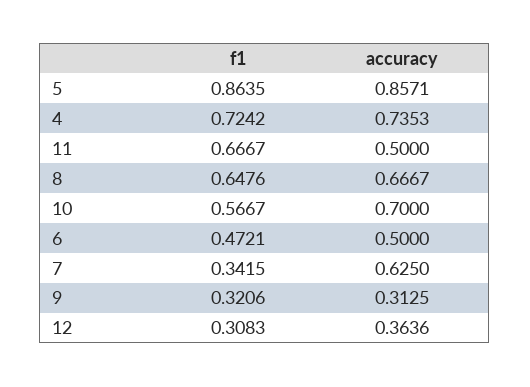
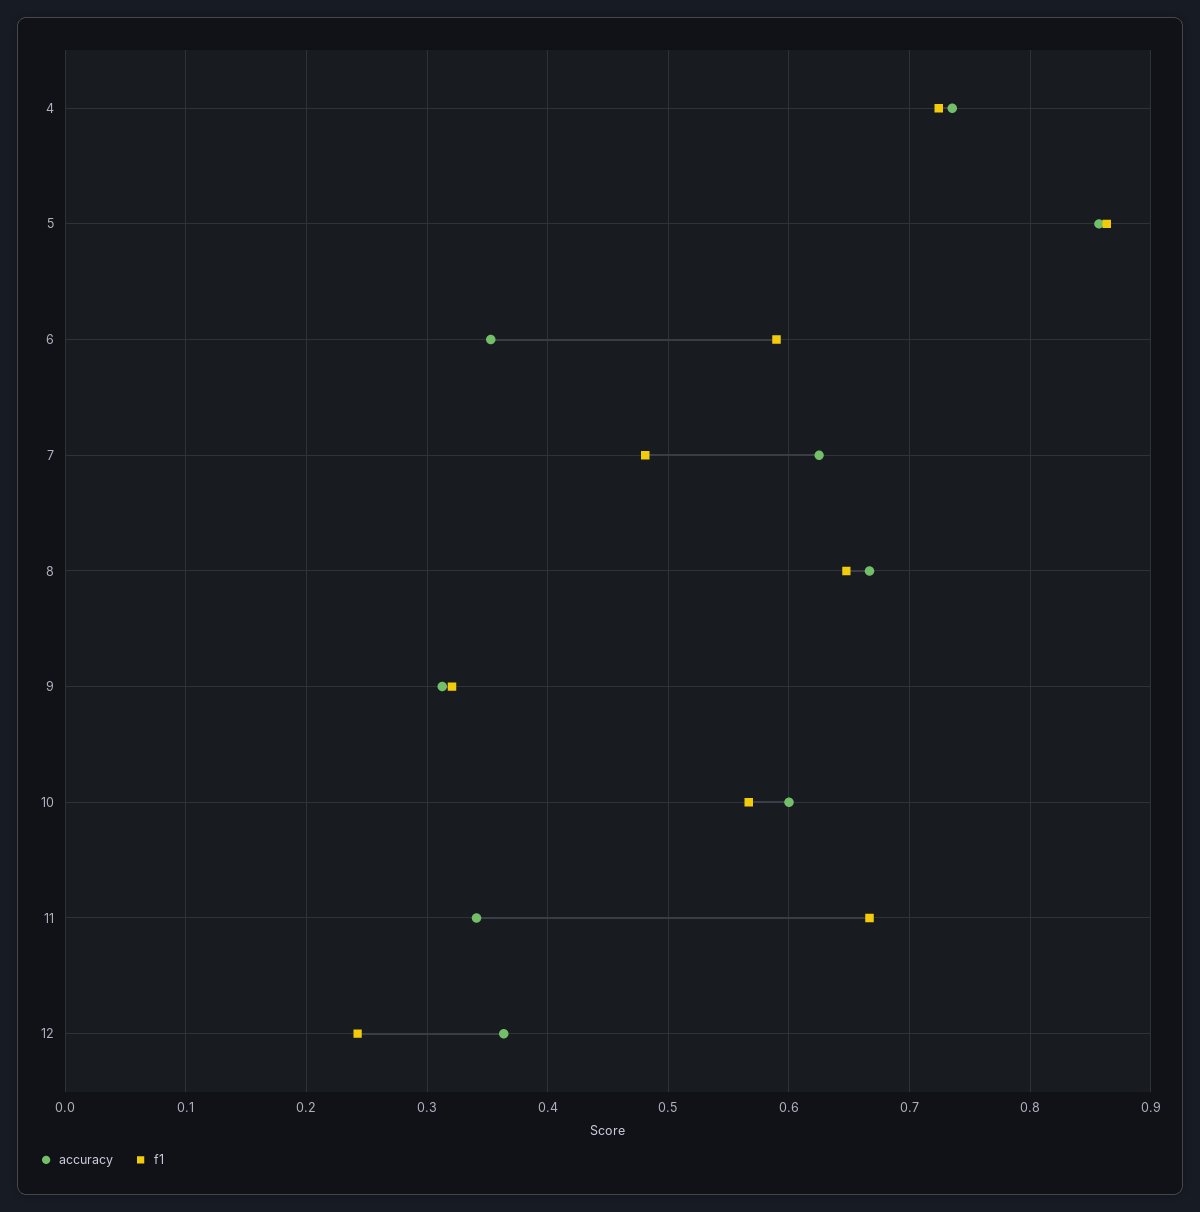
  {
    "f1": {
      "5": 0.8635,
      "4": 0.7242,
      "11": 0.6667,
      "8": 0.6476,
      "10": 0.5667,
-     "6": 0.4721,
+     "6": 0.59,
-     "7": 0.3415,
+     "7": 0.48,
      "9": 0.3206,
-     "12": 0.3083
+     "12": 0.24
    },
    "accuracy": {
      "5": 0.8571,
      "4": 0.7353,
-     "11": 0.5,
+     "11": 0.34,
      "8": 0.6667,
-     "10": 0.7,
+     "10": 0.6,
-     "6": 0.5,
+     "6": 0.35,
      "7": 0.625,
      "9": 0.3125,
      "12": 0.3636
    }
  }

